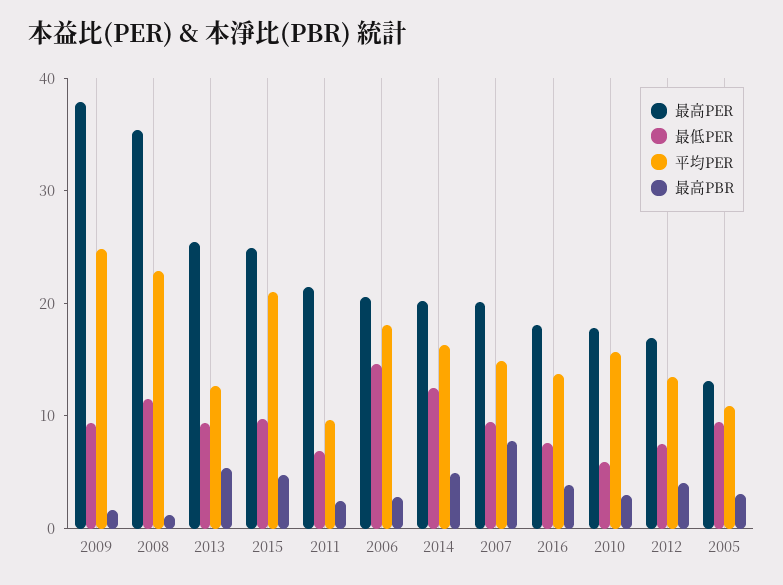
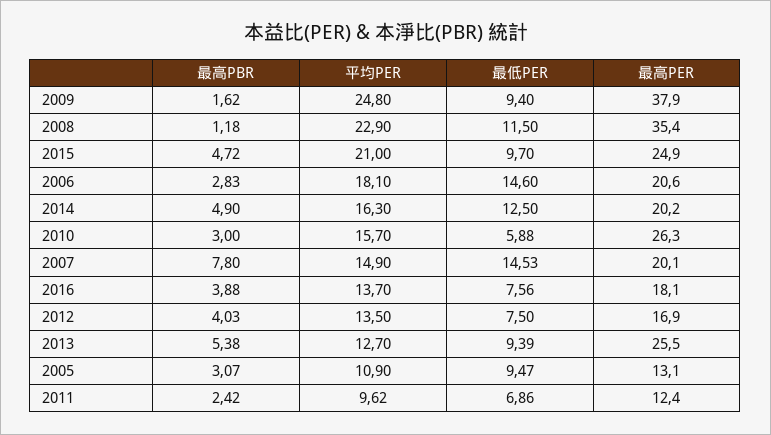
  {
    "最高PER": {
      "2009": 37.9,
      "2008": 35.4,
      "2013": 25.5,
      "2015": 24.9,
-     "2011": 22,
+     "2011": 12.4,
      "2006": 20.6,
      "2014": 20.2,
      "2007": 20.1,
      "2016": 18.1,
-     "2010": 18,
+     "2010": 26.3,
      "2012": 16.9,
      "2005": 13.1
    },
    "最低PER": {
      "2009": 9.4,
      "2008": 11.5,
      "2013": 9.39,
      "2015": 9.7,
      "2011": 6.86,
      "2006": 14.6,
      "2014": 12.5,
-     "2007": 10,
+     "2007": 14.53,
      "2016": 7.56,
      "2010": 5.88,
      "2012": 7.5,
      "2005": 9.47
    },
    "平均PER": {
      "2009": 24.8,
      "2008": 22.9,
      "2013": 12.7,
      "2015": 21,
      "2011": 9.62,
      "2006": 18.1,
      "2014": 16.3,
      "2007": 14.9,
      "2016": 13.7,
      "2010": 15.7,
      "2012": 13.5,
      "2005": 10.9
    },
    "最高PBR": {
      "2009": 1.62,
      "2008": 1.18,
      "2013": 5.38,
      "2015": 4.72,
      "2011": 2.42,
      "2006": 2.83,
      "2014": 4.9,
      "2007": 7.8,
      "2016": 3.88,
      "2010": 3,
      "2012": 4.03,
      "2005": 3.07
    }
  }

